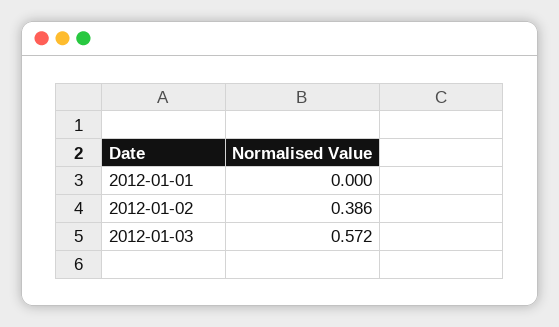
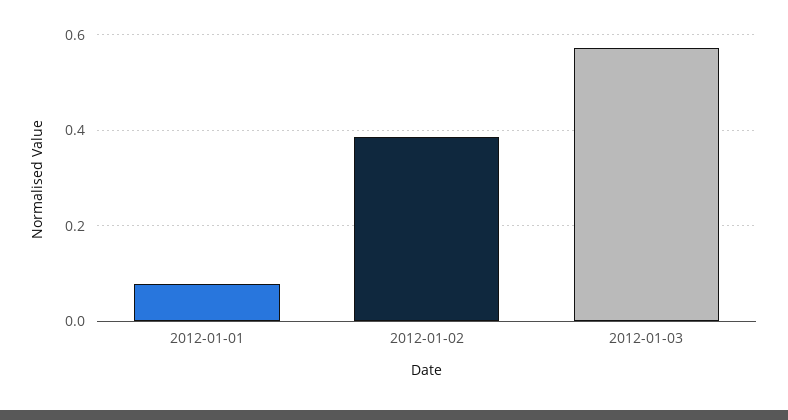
  {
-   "2012-01-01": 0,
+   "2012-01-01": 0.08,
    "2012-01-02": 0.386,
    "2012-01-03": 0.572
  }

